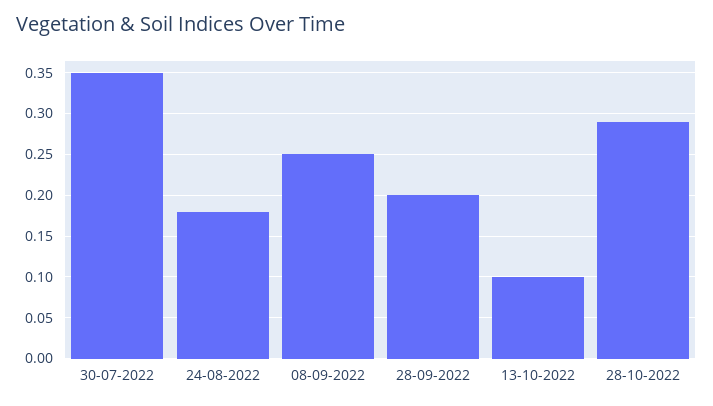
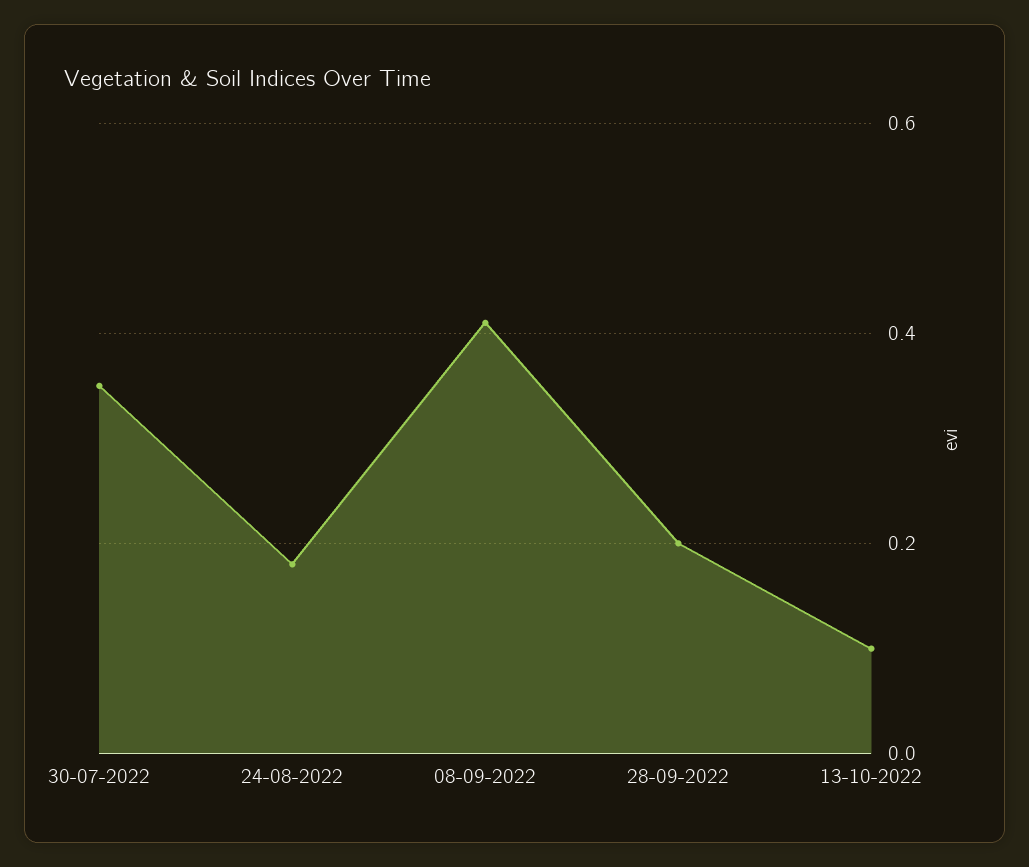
  {
    "30-07-2022": 0.35,
    "24-08-2022": 0.18,
-   "08-09-2022": 0.25,
+   "08-09-2022": 0.4,
    "28-09-2022": 0.2,
-   "13-10-2022": 0.1,
+   "13-10-2022": 0.1
-   "28-10-2022": 0.29
  }

